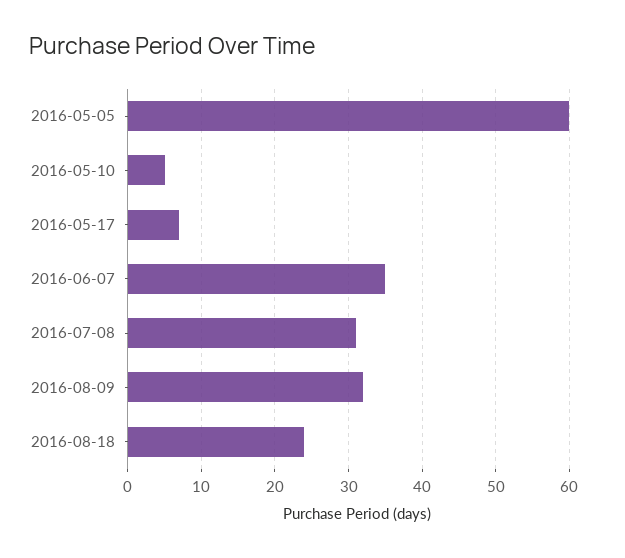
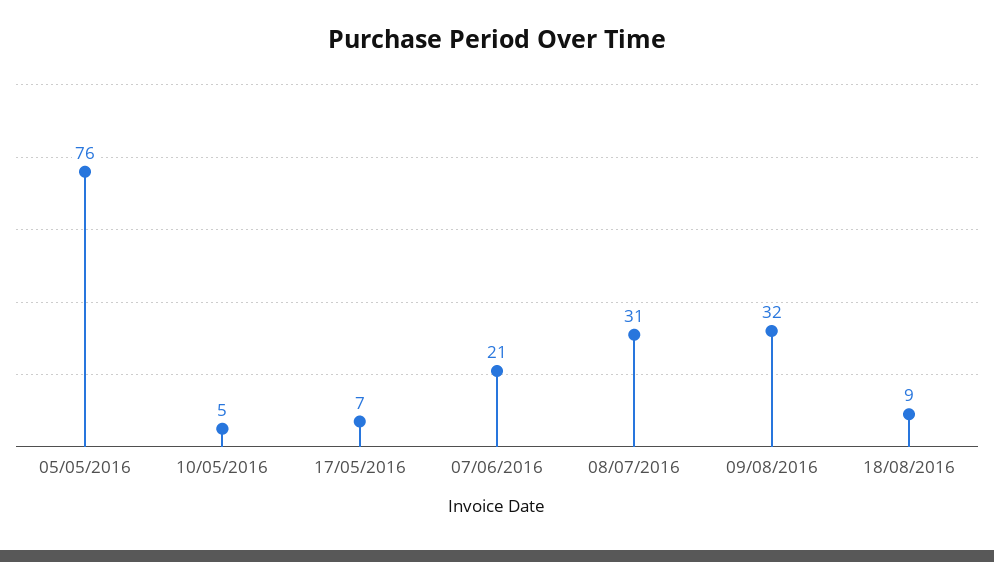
  {
-   "2016-05-05": 60,
+   "2016-05-05": 76,
    "2016-05-10": 5,
    "2016-05-17": 7,
-   "2016-06-07": 35,
+   "2016-06-07": 21,
    "2016-07-08": 31,
    "2016-08-09": 32,
-   "2016-08-18": 24
+   "2016-08-18": 9
  }

